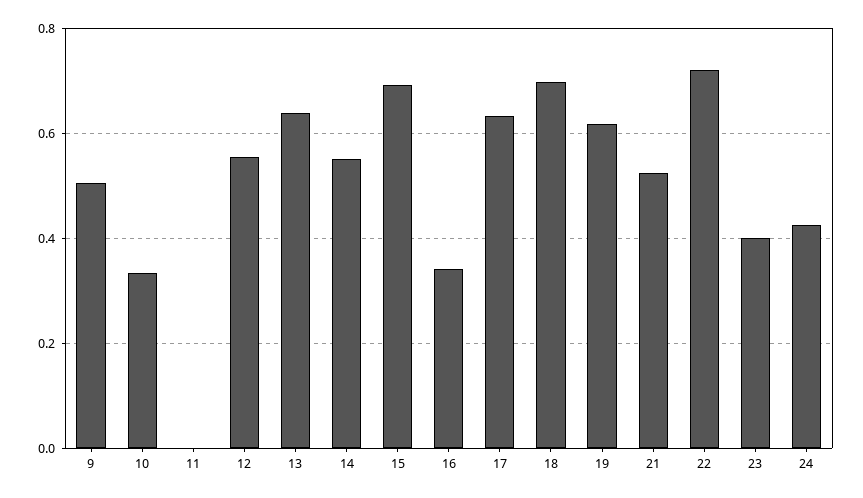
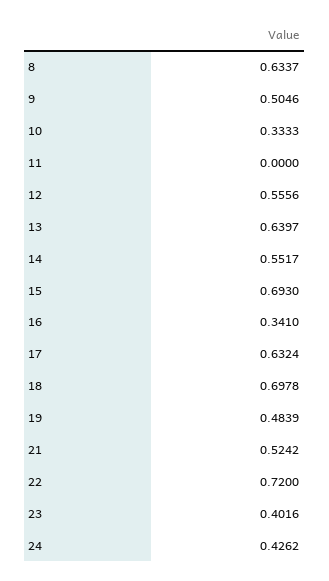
  {
    "9": 0.5046,
    "10": 0.3333,
    "11": 0,
    "12": 0.5556,
    "13": 0.6397,
    "14": 0.5517,
    "15": 0.693,
    "16": 0.341,
    "17": 0.6324,
    "18": 0.6978,
-   "19": 0.62,
+   "19": 0.4839,
    "21": 0.5242,
    "22": 0.72,
    "23": 0.4016,
-   "24": 0.4262
+   "24": 0.4262,
+   "8": 0.6337
  }

